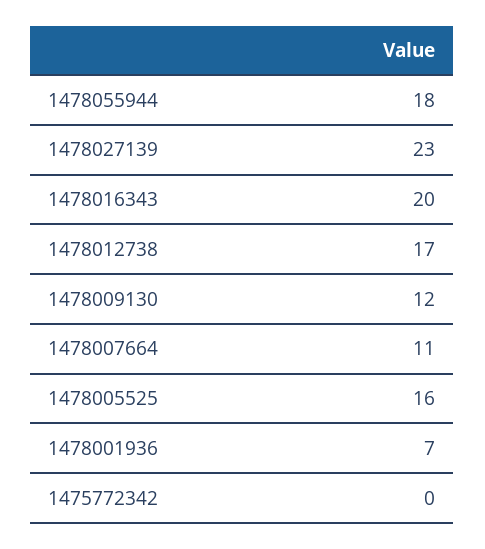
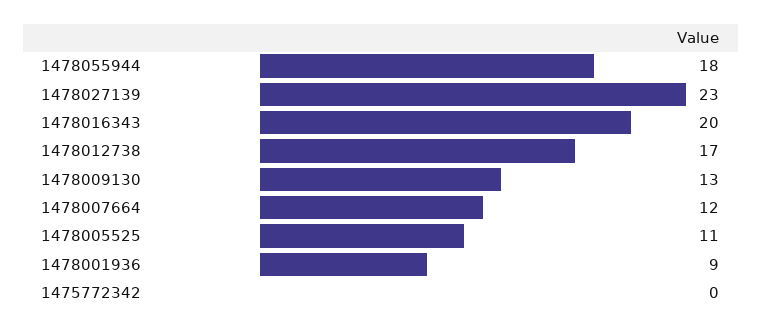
  {
    "1478055944": 18,
    "1478027139": 23,
    "1478016343": 20,
    "1478012738": 17,
-   "1478009130": 12,
+   "1478009130": 13,
-   "1478007664": 11,
+   "1478007664": 12,
-   "1478005525": 16,
+   "1478005525": 11,
-   "1478001936": 7,
+   "1478001936": 9,
    "1475772342": 0
  }

